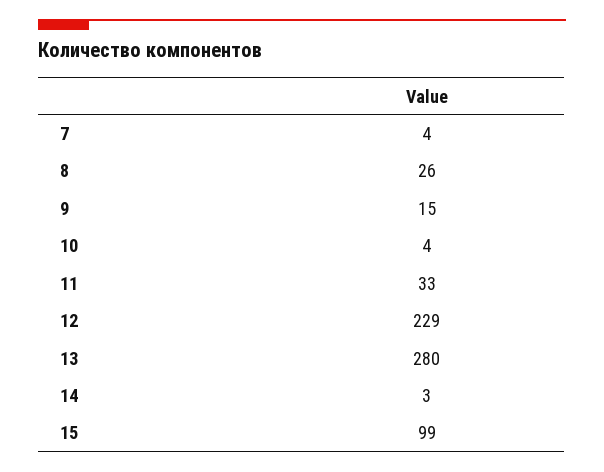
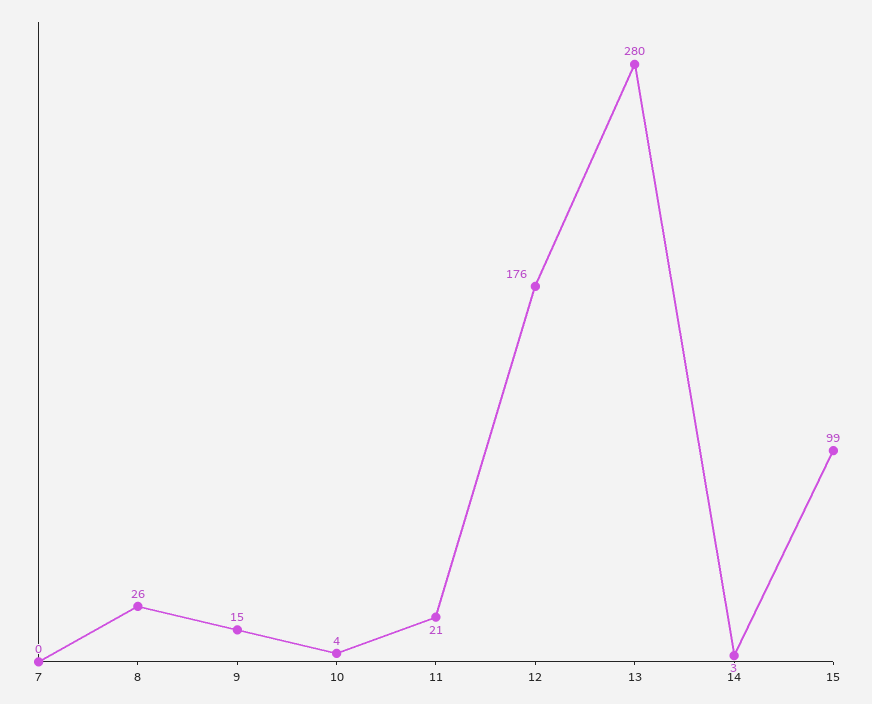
  {
-   "7": 4,
+   "7": 0,
    "8": 26,
    "9": 15,
    "10": 4,
-   "11": 33,
+   "11": 21,
-   "12": 229,
+   "12": 176,
    "13": 280,
    "14": 3,
    "15": 99
  }

